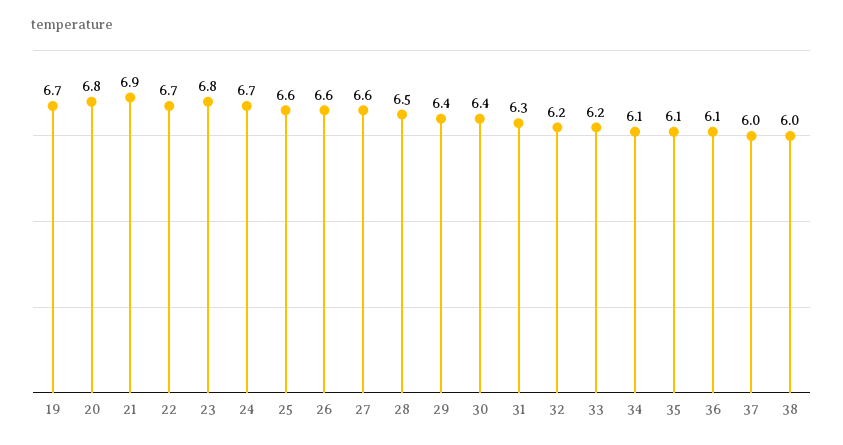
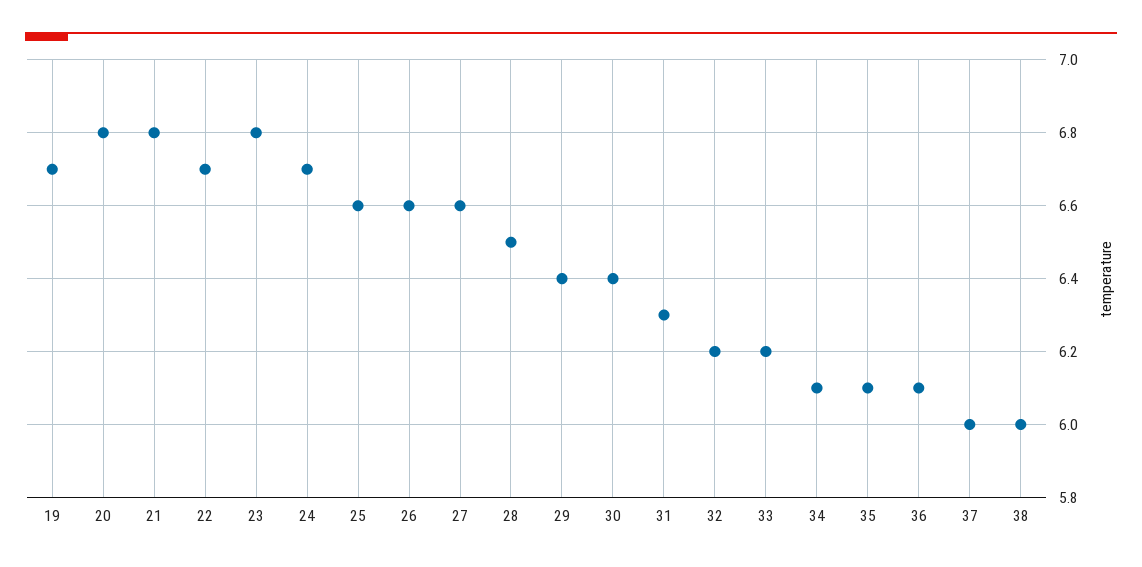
  {
    "19": 6.7,
    "20": 6.8,
-   "21": 6.9,
+   "21": 6.8,
    "22": 6.7,
    "23": 6.8,
    "24": 6.7,
    "25": 6.6,
    "26": 6.6,
    "27": 6.6,
    "28": 6.5,
    "29": 6.4,
    "30": 6.4,
    "31": 6.3,
    "32": 6.2,
    "33": 6.2,
    "34": 6.1,
    "35": 6.1,
    "36": 6.1,
    "37": 6,
    "38": 6
  }

